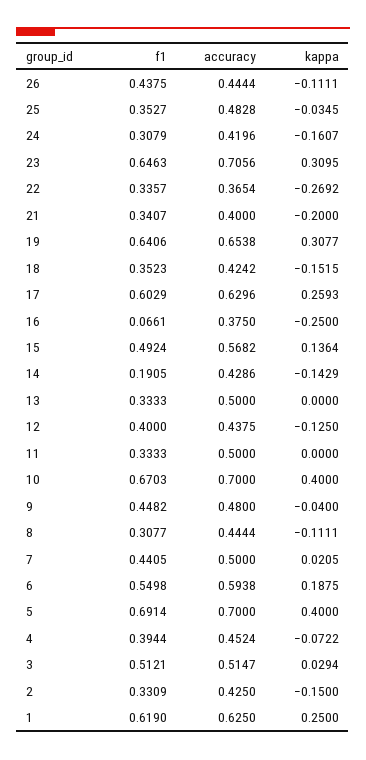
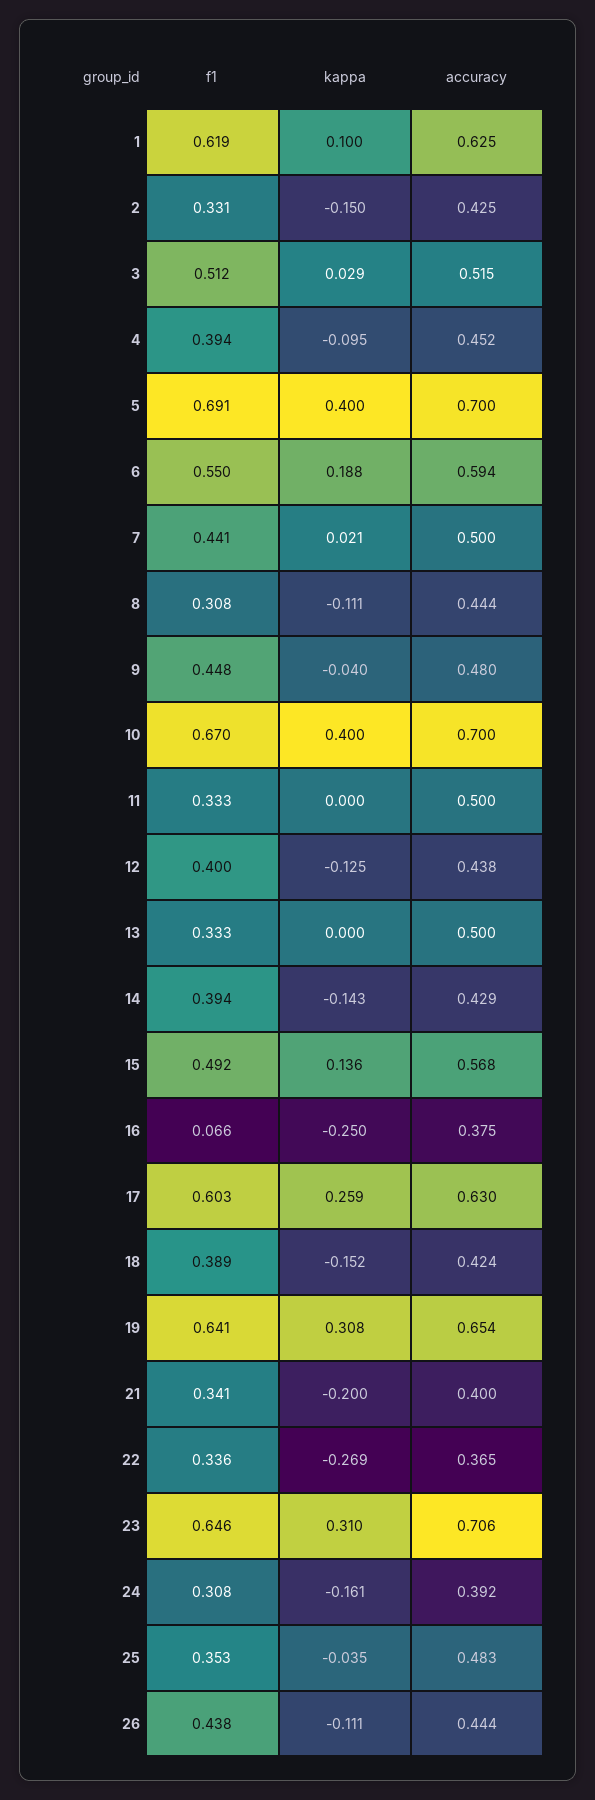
  {
    "f1": {
      "26": 0.4375,
      "25": 0.3527,
      "24": 0.3079,
      "23": 0.6463,
      "22": 0.3357,
      "21": 0.3407,
      "19": 0.6406,
-     "18": 0.3523,
+     "18": 0.389,
      "17": 0.6029,
      "16": 0.0661,
      "15": 0.4924,
-     "14": 0.1905,
+     "14": 0.394,
      "13": 0.3333,
      "12": 0.4,
      "11": 0.3333,
      "10": 0.6703,
      "9": 0.4482,
      "8": 0.3077,
      "7": 0.4405,
      "6": 0.5498,
      "5": 0.6914,
      "4": 0.3944,
      "3": 0.5121,
      "2": 0.3309,
      "1": 0.619
    },
    "accuracy": {
      "26": 0.4444,
      "25": 0.4828,
-     "24": 0.4196,
+     "24": 0.392,
      "23": 0.7056,
      "22": 0.3654,
      "21": 0.4,
      "19": 0.6538,
      "18": 0.4242,
      "17": 0.6296,
      "16": 0.375,
      "15": 0.5682,
      "14": 0.4286,
      "13": 0.5,
      "12": 0.4375,
      "11": 0.5,
      "10": 0.7,
      "9": 0.48,
      "8": 0.4444,
      "7": 0.5,
      "6": 0.5938,
      "5": 0.7,
      "4": 0.4524,
      "3": 0.5147,
      "2": 0.425,
      "1": 0.625
    },
    "kappa": {
      "26": -0.1111,
      "25": -0.0345,
      "24": -0.1607,
      "23": 0.3095,
      "22": -0.2692,
      "21": -0.2,
      "19": 0.3077,
      "18": -0.1515,
      "17": 0.2593,
      "16": -0.25,
      "15": 0.1364,
      "14": -0.1429,
      "13": 0,
      "12": -0.125,
      "11": 0,
      "10": 0.4,
      "9": -0.04,
      "8": -0.1111,
      "7": 0.0205,
      "6": 0.1875,
      "5": 0.4,
-     "4": -0.0722,
+     "4": -0.095,
      "3": 0.0294,
      "2": -0.15,
-     "1": 0.25
+     "1": 0.1
    }
  }

